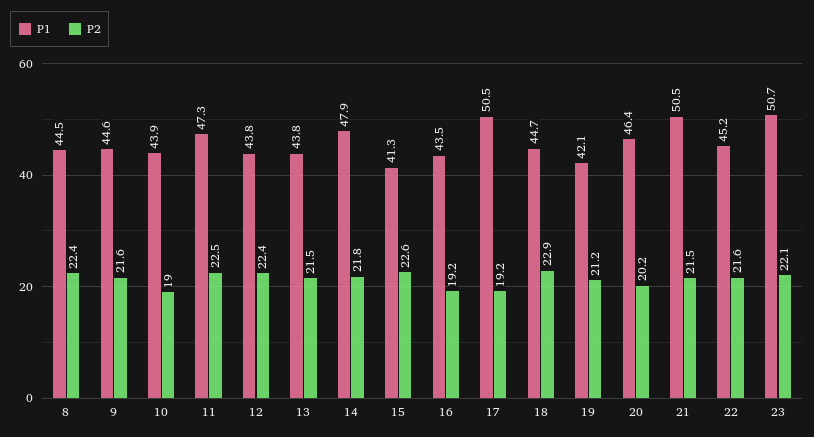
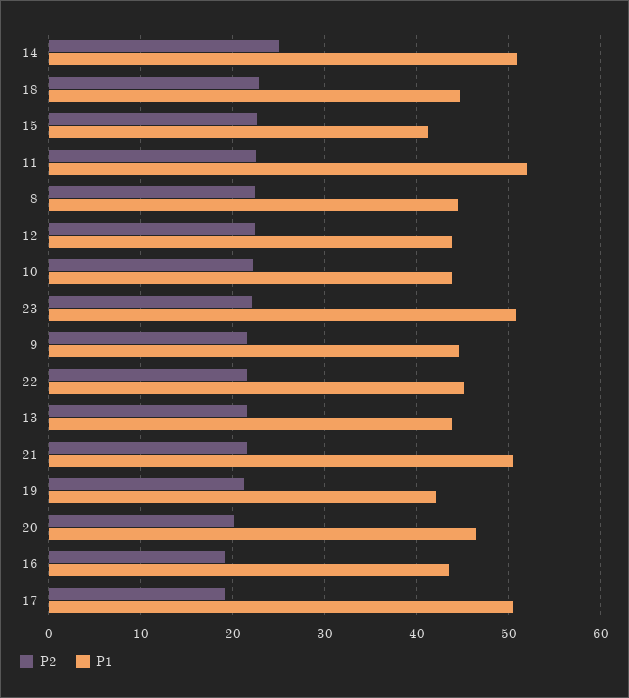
  {
    "P1": {
      "8": 44.5,
      "9": 44.6,
      "10": 43.9,
-     "11": 47.3,
+     "11": 52,
      "12": 43.8,
      "13": 43.8,
-     "14": 47.9,
+     "14": 51,
      "15": 41.3,
      "16": 43.5,
      "17": 50.5,
      "18": 44.7,
      "19": 42.1,
      "20": 46.4,
      "21": 50.5,
      "22": 45.2,
      "23": 50.7
    },
    "P2": {
      "8": 22.4,
      "9": 21.6,
-     "10": 19,
+     "10": 22,
      "11": 22.5,
      "12": 22.4,
      "13": 21.5,
-     "14": 21.8,
+     "14": 25,
      "15": 22.6,
      "16": 19.2,
      "17": 19.2,
      "18": 22.9,
      "19": 21.2,
      "20": 20.2,
      "21": 21.5,
      "22": 21.6,
      "23": 22.1
    }
  }

